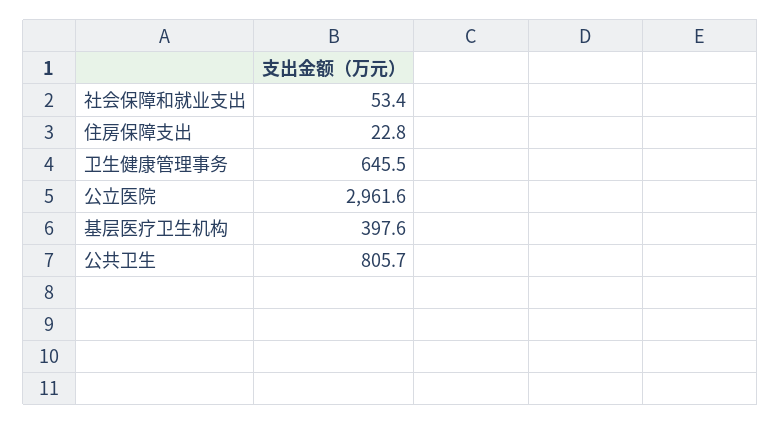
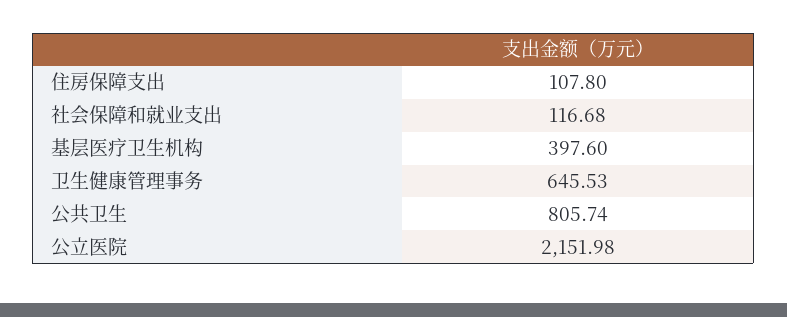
  {
-   "社会保障和就业支出": 53.4,
+   "社会保障和就业支出": 116.68,
-   "住房保障支出": 22.8,
+   "住房保障支出": 107.8,
    "卫生健康管理事务": 645.53,
-   "公立医院": 2961.6,
+   "公立医院": 2151.98,
    "基层医疗卫生机构": 397.6,
    "公共卫生": 805.74
  }

